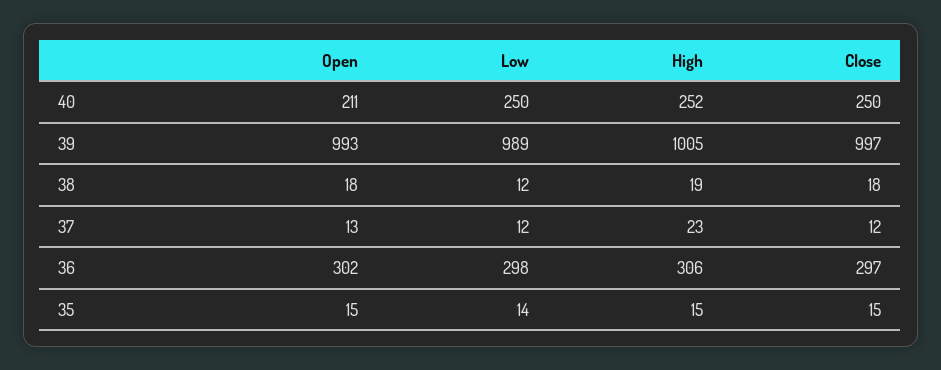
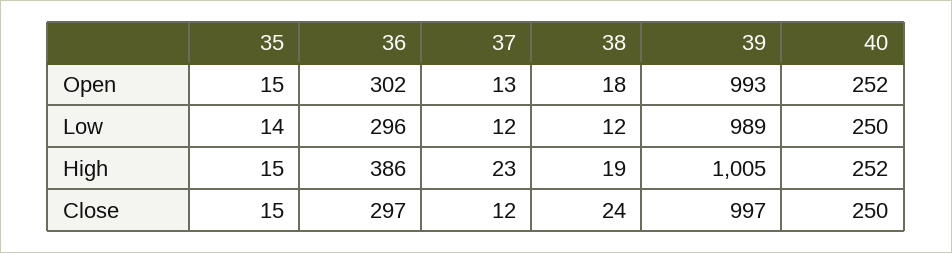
  {
    "Open": {
-     "40": 211,
+     "40": 252,
      "39": 993,
      "38": 18,
      "37": 13,
      "36": 302,
      "35": 15
    },
    "Low": {
      "40": 250,
      "39": 989,
      "38": 12,
      "37": 12,
-     "36": 298,
+     "36": 296,
      "35": 14
    },
    "High": {
      "40": 252,
      "39": 1005,
      "38": 19,
      "37": 23,
-     "36": 306,
+     "36": 386,
      "35": 15
    },
    "Close": {
      "40": 250,
      "39": 997,
-     "38": 18,
+     "38": 24,
      "37": 12,
      "36": 297,
      "35": 15
    }
  }

